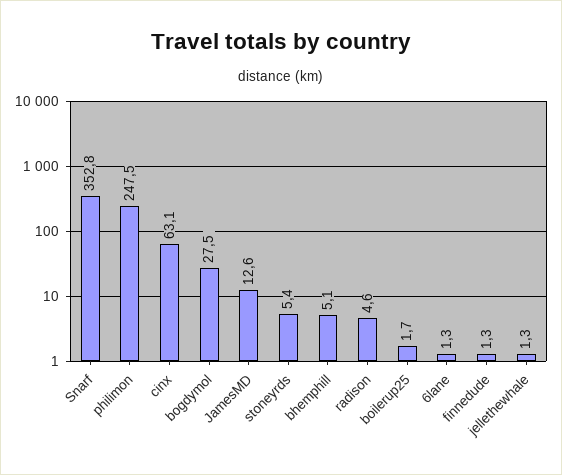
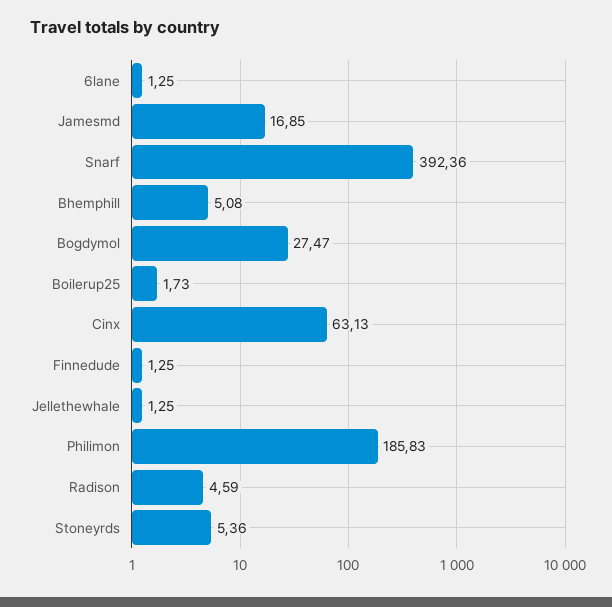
  {
-   "Snarf": 352.8,
+   "Snarf": 392.36,
-   "philimon": 247.5,
+   "philimon": 185.83,
    "cinx": 63.13,
    "bogdymol": 27.47,
-   "JamesMD": 12.6,
+   "JamesMD": 16.85,
    "stoneyrds": 5.36,
    "bhemphill": 5.08,
    "radison": 4.59,
    "boilerup25": 1.73,
    "6lane": 1.25,
    "finnedude": 1.25,
    "jellethewhale": 1.25
  }

